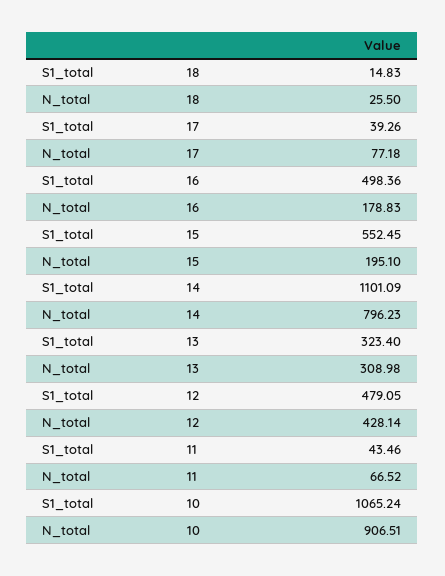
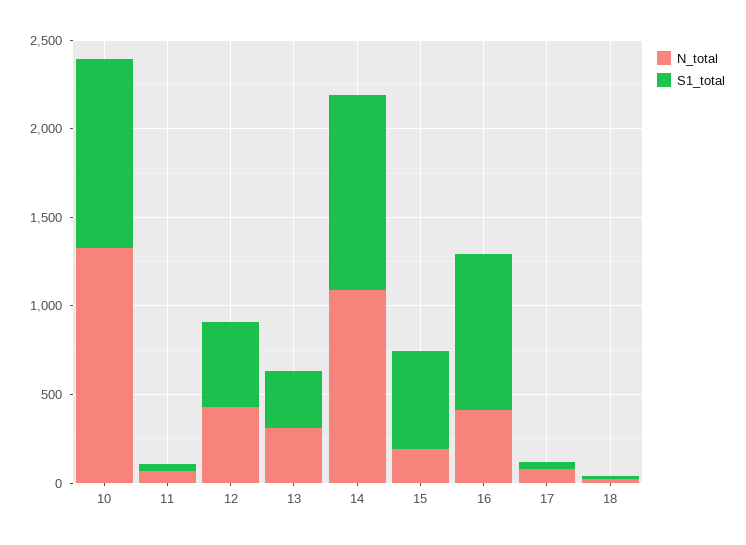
  {
    "S1_total": {
      "18": 14.83,
      "17": 39.26,
-     "16": 498.36,
+     "16": 900,
      "15": 552.45,
      "14": 1101.09,
      "13": 323.4,
      "12": 479.05,
      "11": 43.46,
      "10": 1065.24
    },
    "N_total": {
      "18": 25.5,
      "17": 77.18,
-     "16": 178.83,
+     "16": 400,
      "15": 195.1,
-     "14": 796.23,
+     "14": 1100,
      "13": 308.98,
      "12": 428.14,
      "11": 66.52,
-     "10": 906.51
+     "10": 1300
    }
  }

